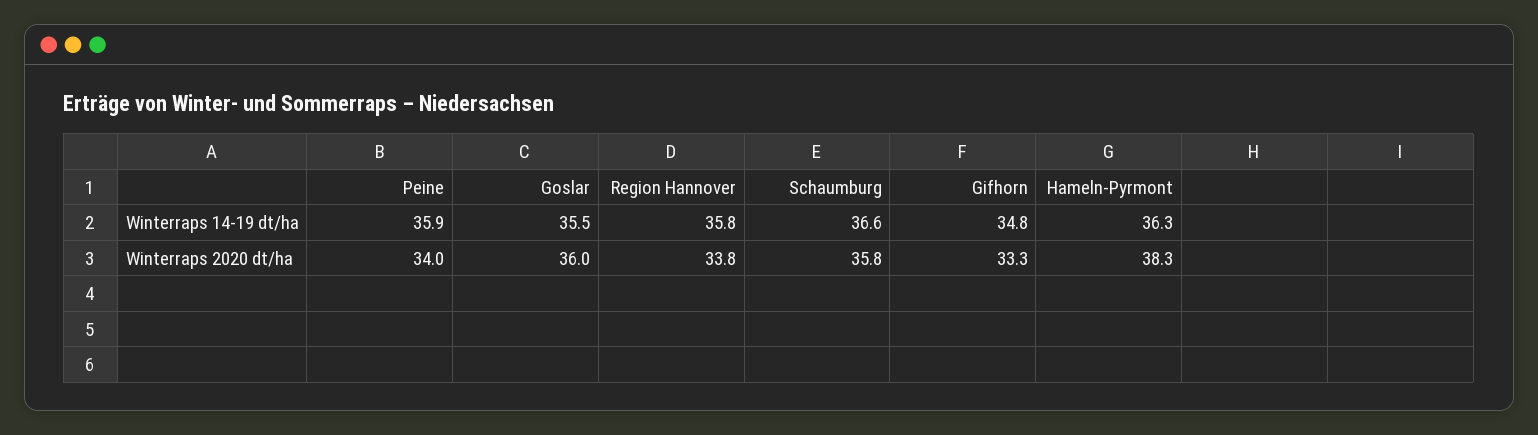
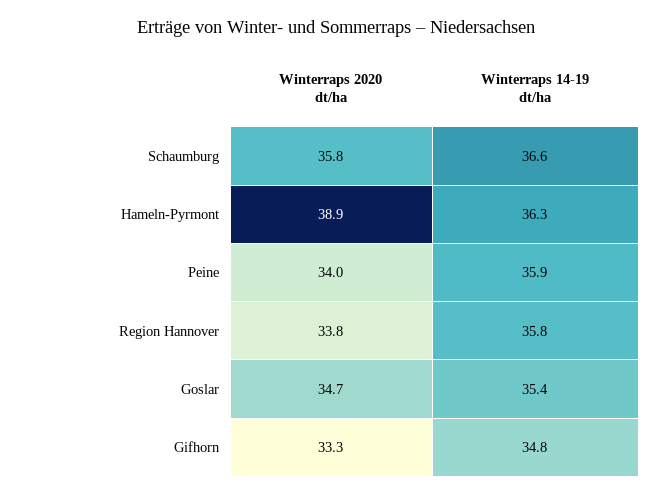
  {
    "Peine": {
      "Winterraps 14-19 dt/ha": 35.9,
      "Winterraps 2020 dt/ha": 34
    },
    "Goslar": {
-     "Winterraps 14-19 dt/ha": 35.5,
+     "Winterraps 14-19 dt/ha": 35.4,
-     "Winterraps 2020 dt/ha": 36
+     "Winterraps 2020 dt/ha": 34.7
    },
    "Region Hannover": {
      "Winterraps 14-19 dt/ha": 35.8,
      "Winterraps 2020 dt/ha": 33.8
    },
    "Schaumburg": {
      "Winterraps 14-19 dt/ha": 36.6,
      "Winterraps 2020 dt/ha": 35.8
    },
    "Gifhorn": {
      "Winterraps 14-19 dt/ha": 34.8,
      "Winterraps 2020 dt/ha": 33.3
    },
    "Hameln-Pyrmont": {
      "Winterraps 14-19 dt/ha": 36.3,
-     "Winterraps 2020 dt/ha": 38.3
+     "Winterraps 2020 dt/ha": 38.9
    }
  }

